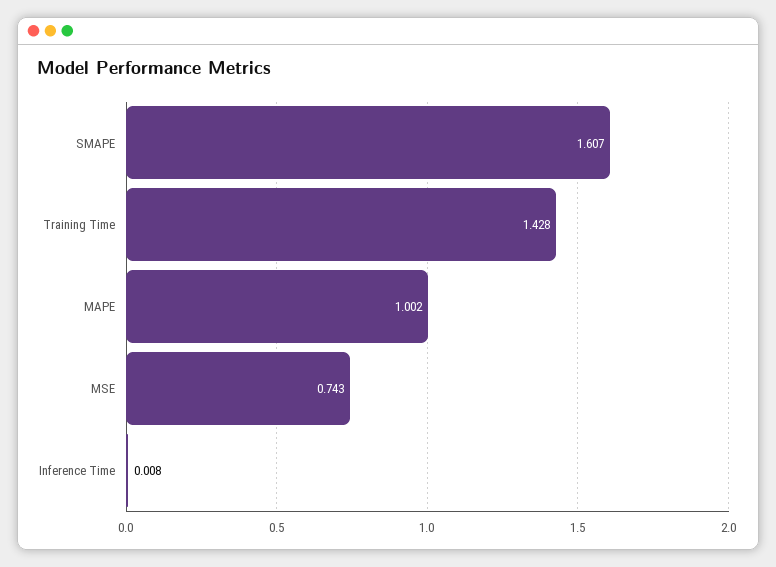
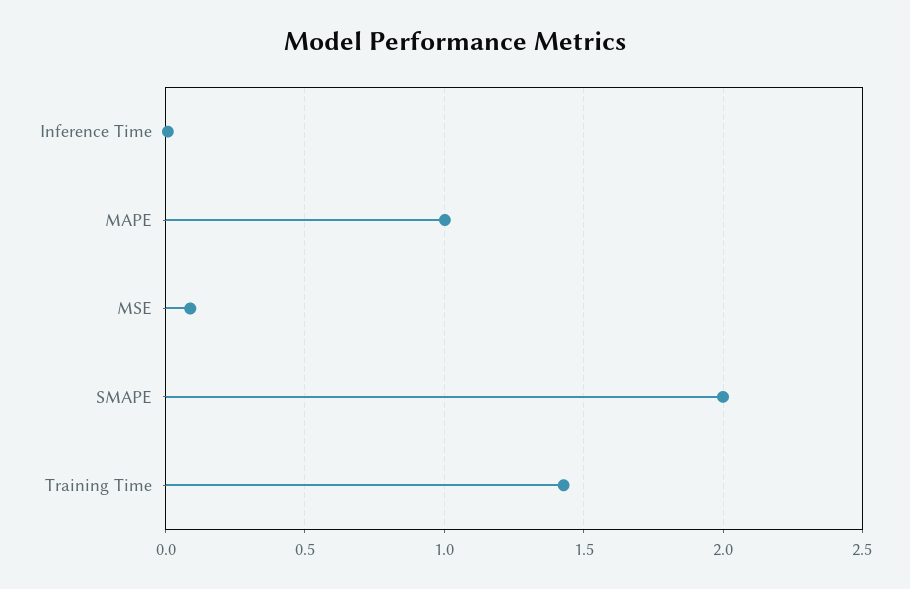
  {
-   "SMAPE": 1.607,
+   "SMAPE": 2,
    "Training Time": 1.428,
    "MAPE": 1.002,
-   "MSE": 0.743,
+   "MSE": 0.1,
    "Inference Time": 0.008
  }

